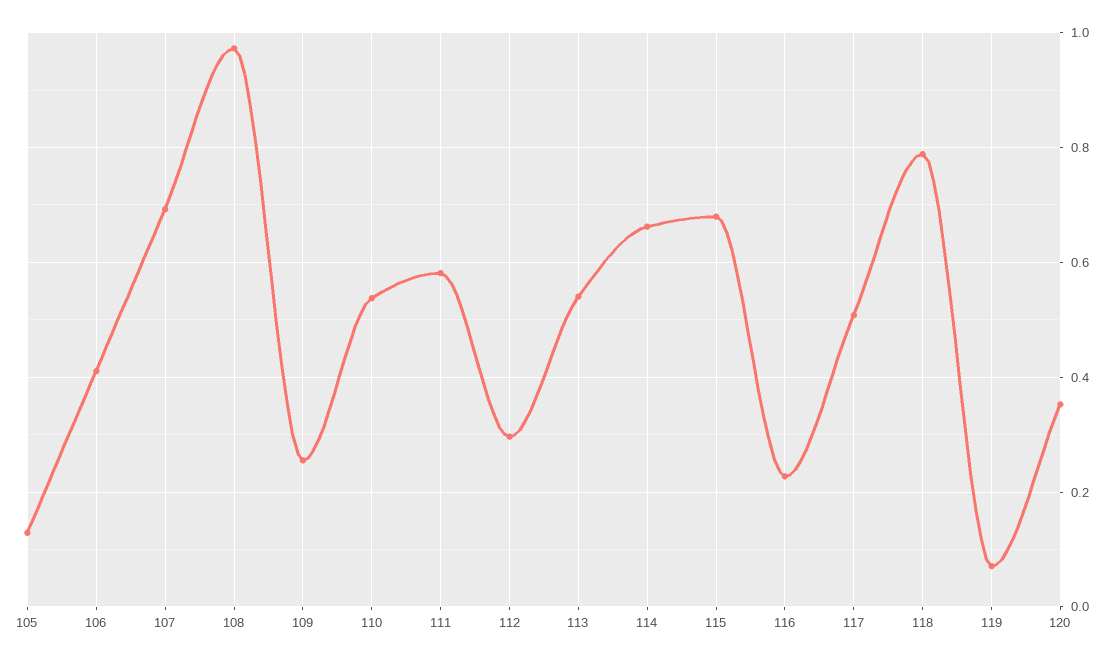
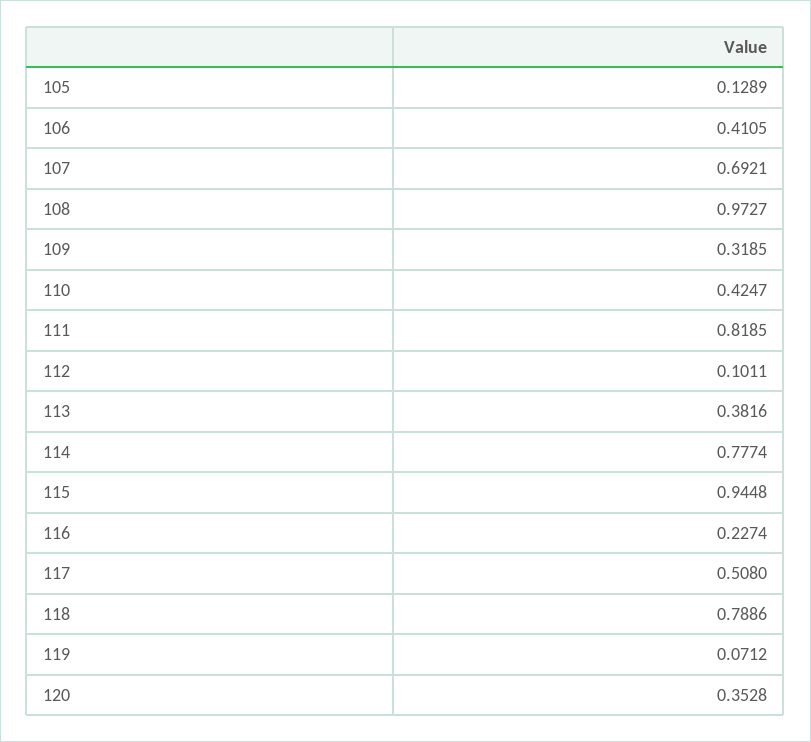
  {
    "105": 0.1289,
    "106": 0.4105,
    "107": 0.6921,
    "108": 0.9727,
-   "109": 0.26,
+   "109": 0.3185,
-   "110": 0.54,
+   "110": 0.4247,
-   "111": 0.58,
+   "111": 0.8185,
-   "112": 0.3,
+   "112": 0.1011,
-   "113": 0.54,
+   "113": 0.3816,
-   "114": 0.66,
+   "114": 0.7774,
-   "115": 0.68,
+   "115": 0.9448,
    "116": 0.2274,
    "117": 0.508,
    "118": 0.7886,
    "119": 0.0712,
    "120": 0.3528
  }

